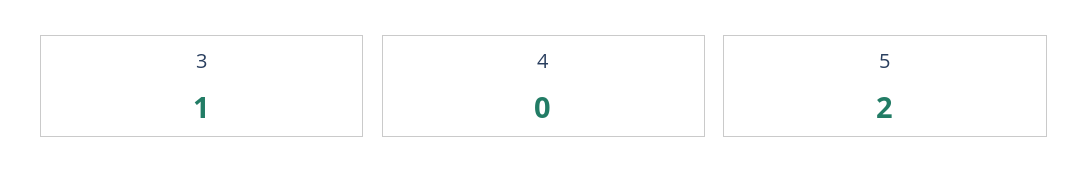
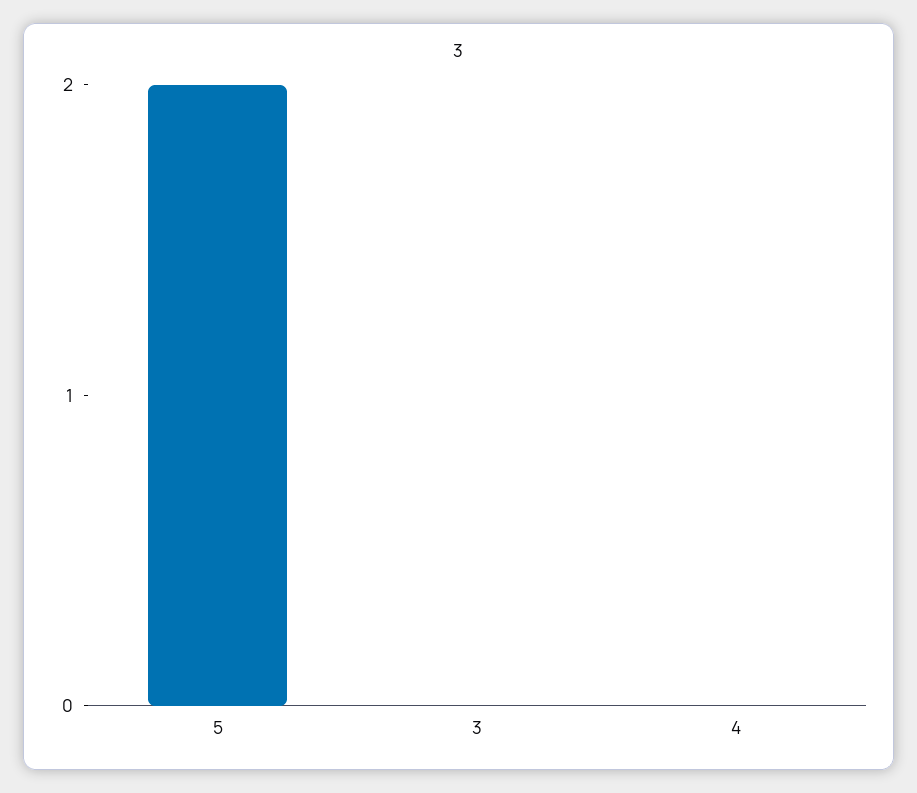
  {
-   "3": 1,
+   "3": 0,
    "4": 0,
    "5": 2
  }

